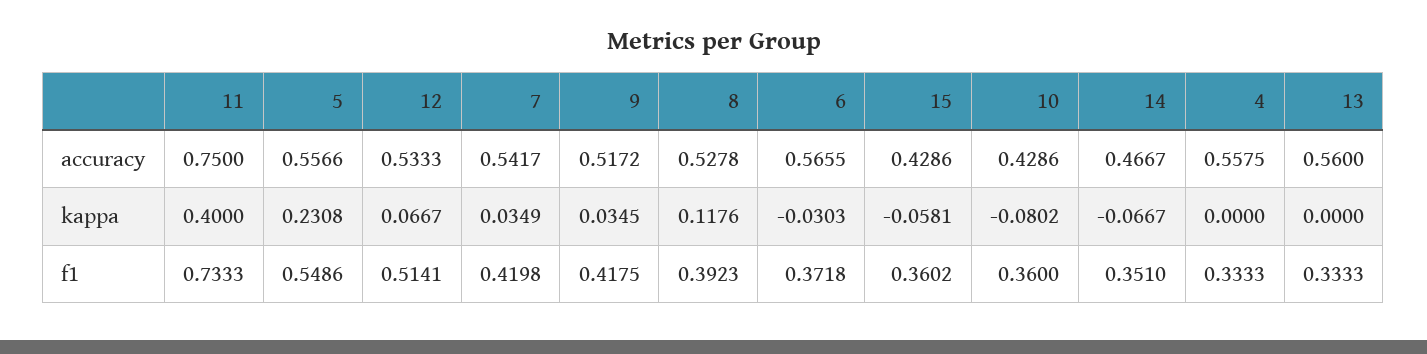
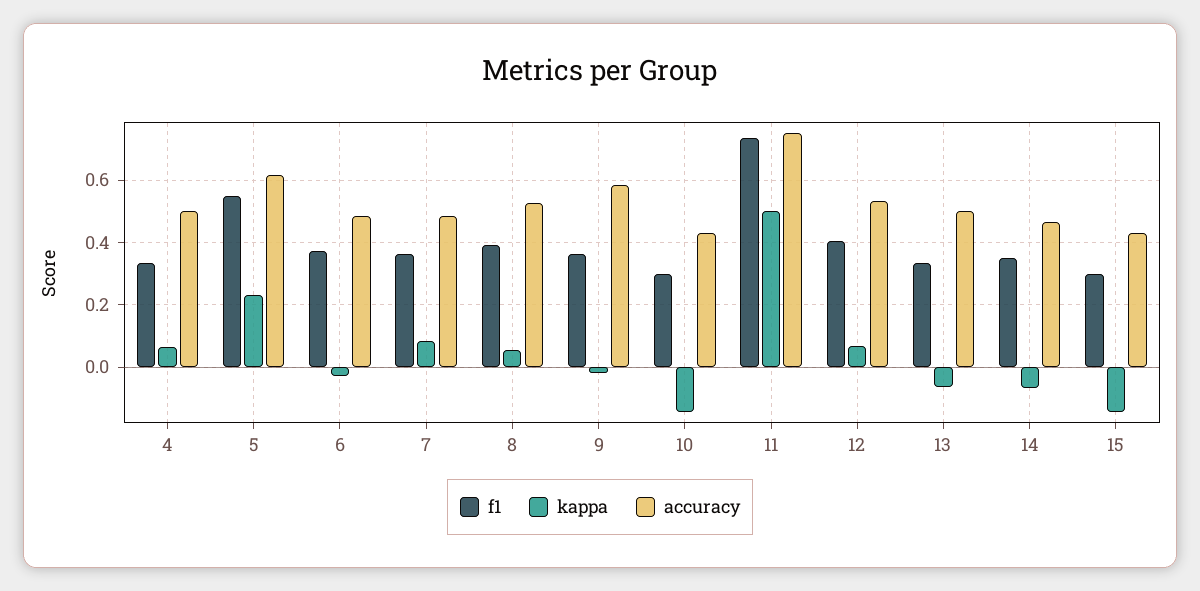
  {
    "accuracy": {
      "11": 0.75,
-     "5": 0.5566,
+     "5": 0.62,
      "12": 0.5333,
-     "7": 0.5417,
+     "7": 0.48,
-     "9": 0.5172,
+     "9": 0.58,
      "8": 0.5278,
-     "6": 0.5655,
+     "6": 0.48,
      "15": 0.4286,
      "10": 0.4286,
      "14": 0.4667,
-     "4": 0.5575,
+     "4": 0.5,
-     "13": 0.56
+     "13": 0.5
    },
    "kappa": {
-     "11": 0.4,
+     "11": 0.5,
      "5": 0.2308,
      "12": 0.0667,
-     "7": 0.0349,
+     "7": 0.08,
-     "9": 0.0345,
+     "9": -0.02,
-     "8": 0.1176,
+     "8": 0.06,
      "6": -0.0303,
-     "15": -0.0581,
+     "15": -0.14,
-     "10": -0.0802,
+     "10": -0.14,
      "14": -0.0667,
-     "4": 0,
+     "4": 0.06,
-     "13": 0
+     "13": -0.06
    },
    "f1": {
      "11": 0.7333,
      "5": 0.5486,
-     "12": 0.5141,
+     "12": 0.4,
-     "7": 0.4198,
+     "7": 0.36,
-     "9": 0.4175,
+     "9": 0.36,
      "8": 0.3923,
      "6": 0.3718,
-     "15": 0.3602,
+     "15": 0.3,
-     "10": 0.36,
+     "10": 0.3,
      "14": 0.351,
      "4": 0.3333,
      "13": 0.3333
    }
  }

